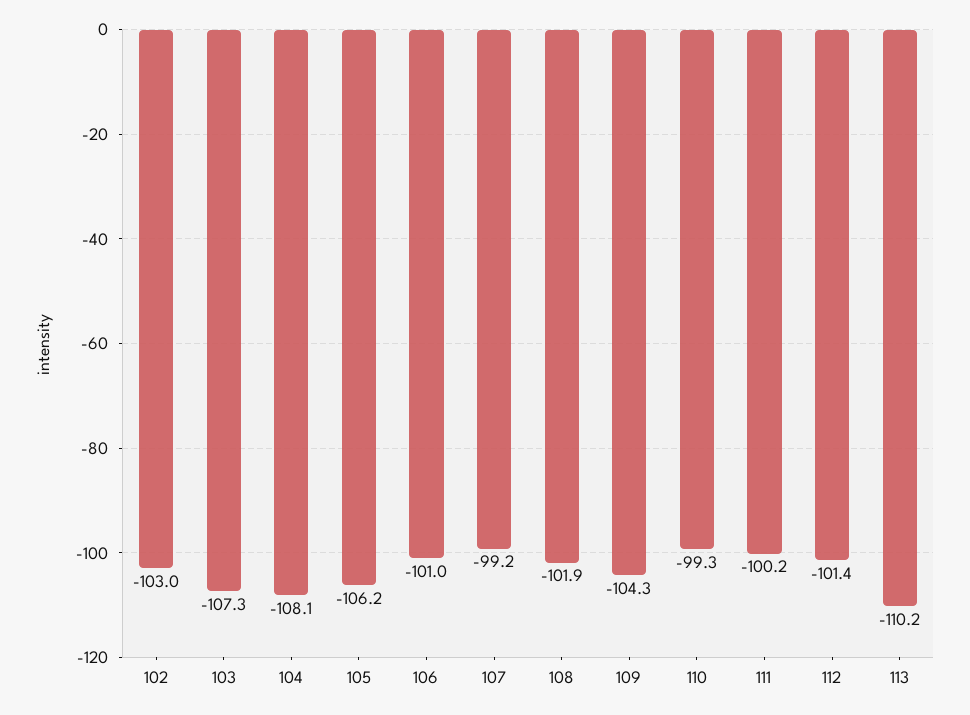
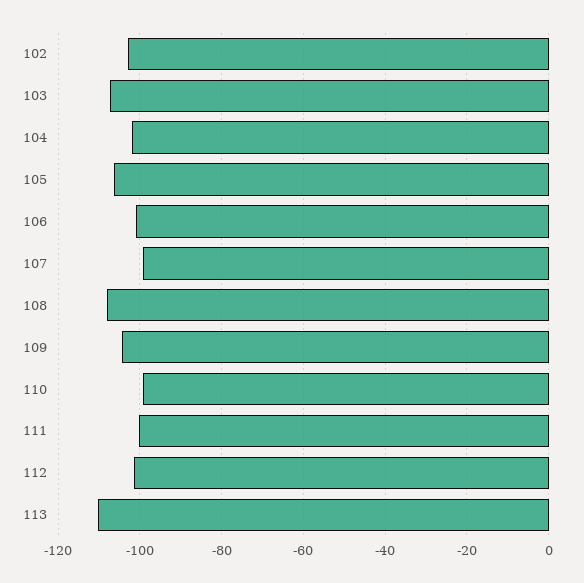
  {
    "102": -103,
    "103": -107.3,
-   "104": -108.1,
+   "104": -102,
    "105": -106.2,
    "106": -101,
    "107": -99.2,
-   "108": -101.9,
+   "108": -108,
    "109": -104.3,
    "110": -99.3,
    "111": -100.2,
    "112": -101.4,
    "113": -110.2
  }

